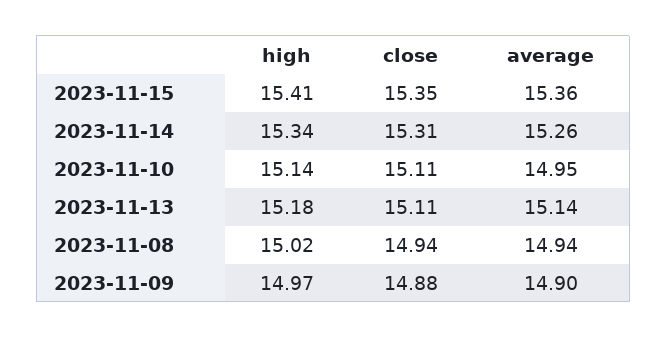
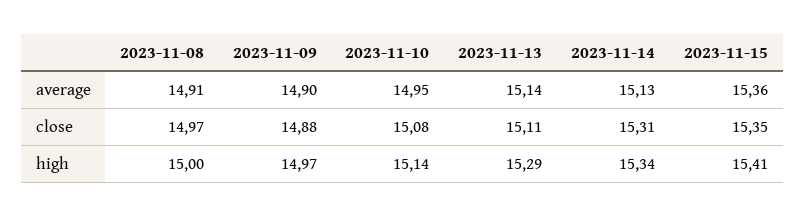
  {
    "high": {
      "2023-11-15": 15.41,
      "2023-11-14": 15.34,
      "2023-11-10": 15.14,
-     "2023-11-13": 15.18,
+     "2023-11-13": 15.29,
-     "2023-11-08": 15.02,
+     "2023-11-08": 15,
      "2023-11-09": 14.97
    },
    "close": {
      "2023-11-15": 15.35,
      "2023-11-14": 15.31,
-     "2023-11-10": 15.11,
+     "2023-11-10": 15.08,
      "2023-11-13": 15.11,
-     "2023-11-08": 14.94,
+     "2023-11-08": 14.97,
      "2023-11-09": 14.88
    },
    "average": {
      "2023-11-15": 15.36,
-     "2023-11-14": 15.26,
+     "2023-11-14": 15.13,
      "2023-11-10": 14.95,
      "2023-11-13": 15.14,
-     "2023-11-08": 14.94,
+     "2023-11-08": 14.91,
      "2023-11-09": 14.9
    }
  }

